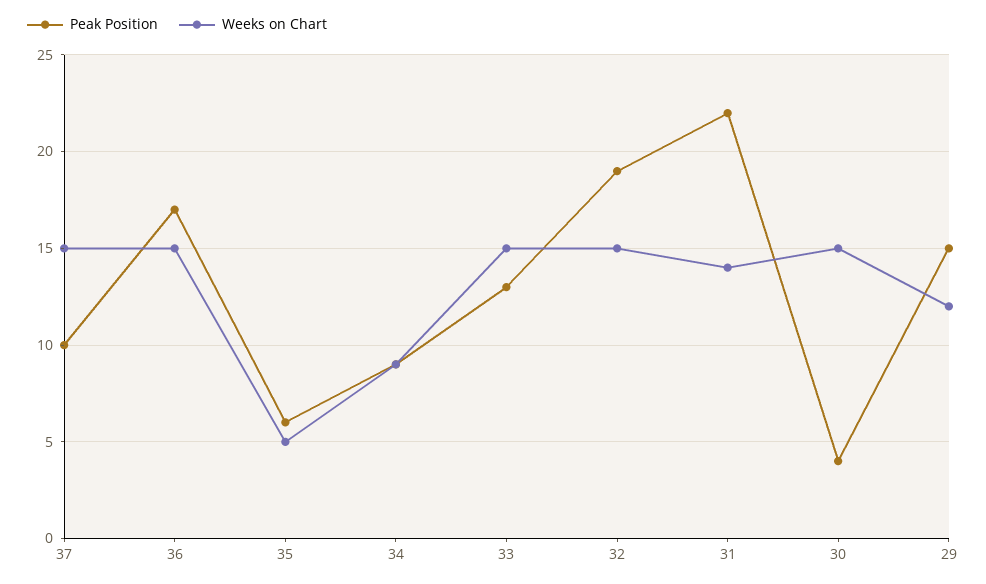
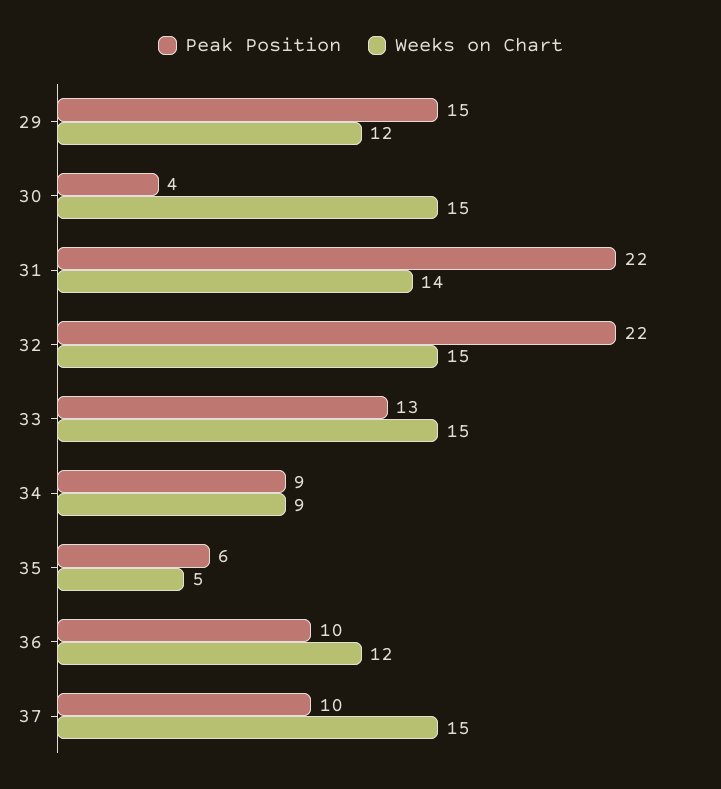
  {
    "Peak Position": {
      "37": 10,
-     "36": 17,
+     "36": 10,
      "35": 6,
      "34": 9,
      "33": 13,
-     "32": 19,
+     "32": 22,
      "31": 22,
      "30": 4,
      "29": 15
    },
    "Weeks on Chart": {
      "37": 15,
-     "36": 15,
+     "36": 12,
      "35": 5,
      "34": 9,
      "33": 15,
      "32": 15,
      "31": 14,
      "30": 15,
      "29": 12
    }
  }

